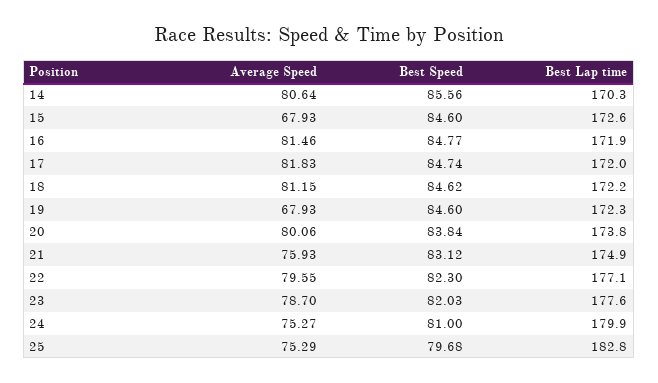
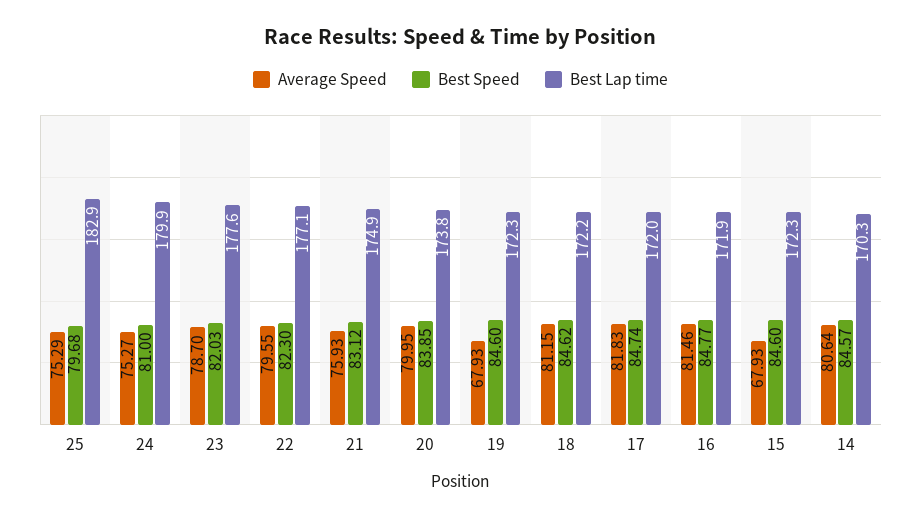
  {
    "Average Speed": {
      "14": 80.64,
      "15": 67.93,
      "16": 81.46,
      "17": 81.83,
      "18": 81.15,
      "19": 67.93,
-     "20": 80.06,
+     "20": 79.95,
      "21": 75.93,
      "22": 79.55,
      "23": 78.7,
      "24": 75.27,
      "25": 75.29
    },
    "Best Speed": {
-     "14": 85.56,
+     "14": 84.57,
      "15": 84.6,
      "16": 84.77,
      "17": 84.74,
      "18": 84.62,
      "19": 84.6,
-     "20": 83.84,
+     "20": 83.85,
      "21": 83.12,
      "22": 82.3,
      "23": 82.03,
      "24": 81,
      "25": 79.68
    },
    "Best Lap time": {
      "14": 170.3,
-     "15": 172.6,
+     "15": 172.3,
      "16": 171.9,
      "17": 172,
      "18": 172.2,
      "19": 172.3,
      "20": 173.8,
      "21": 174.9,
      "22": 177.1,
      "23": 177.6,
      "24": 179.9,
-     "25": 182.8
+     "25": 182.9
    }
  }

